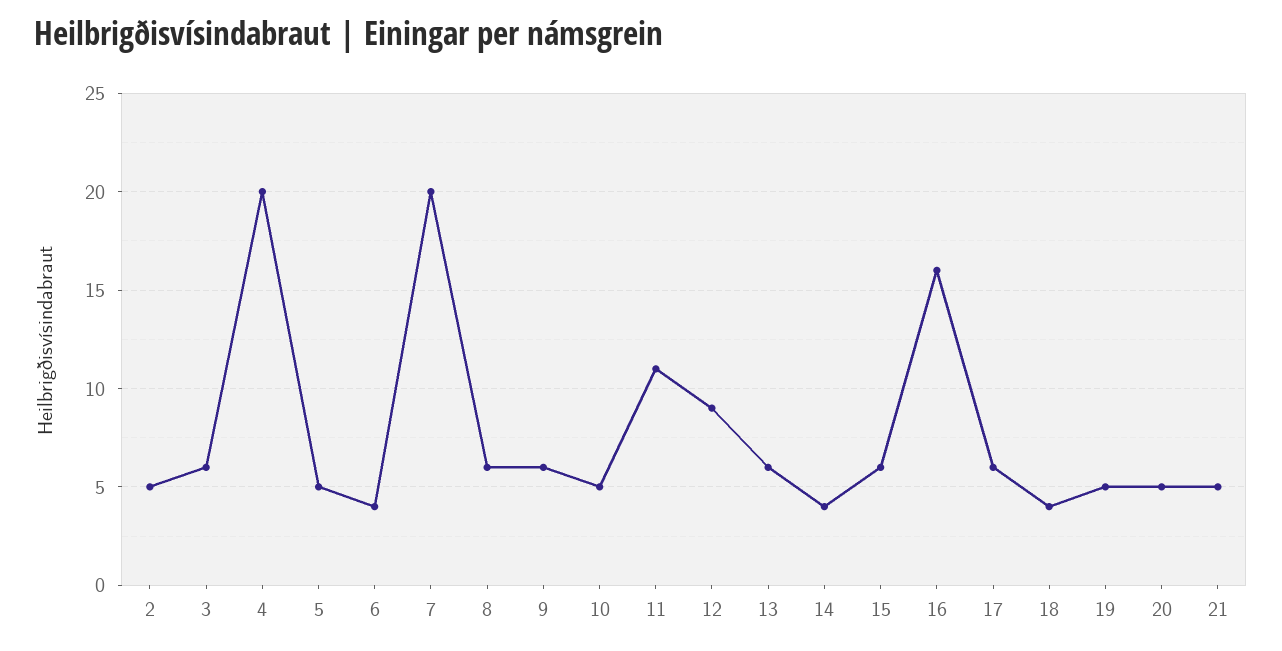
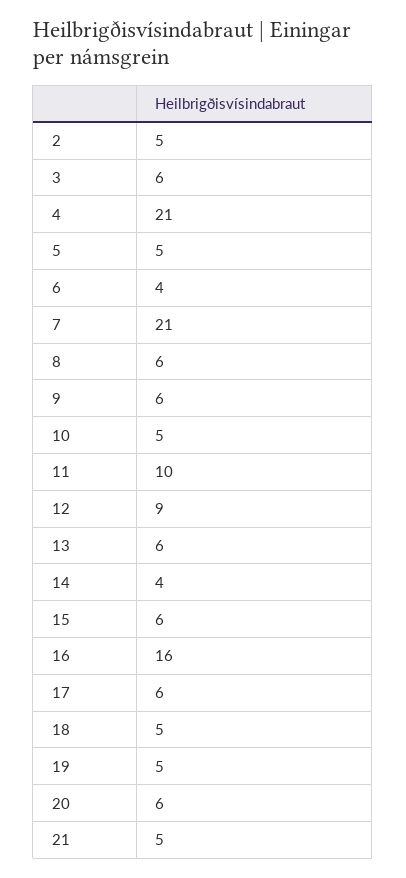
  {
    "2": 5,
    "3": 6,
-   "4": 20,
+   "4": 21,
    "5": 5,
    "6": 4,
-   "7": 20,
+   "7": 21,
    "8": 6,
    "9": 6,
    "10": 5,
-   "11": 11,
+   "11": 10,
    "12": 9,
    "13": 6,
    "14": 4,
    "15": 6,
    "16": 16,
    "17": 6,
-   "18": 4,
+   "18": 5,
    "19": 5,
-   "20": 5,
+   "20": 6,
    "21": 5
  }

